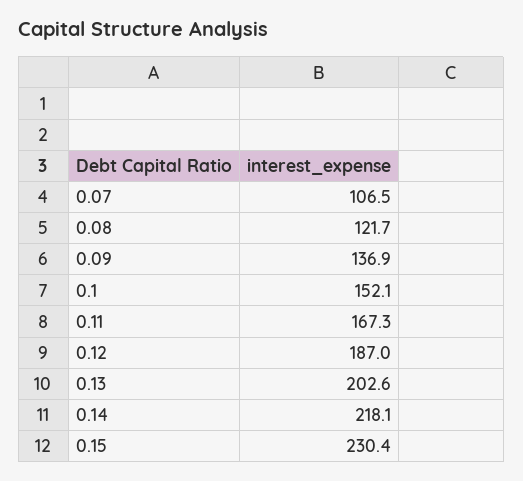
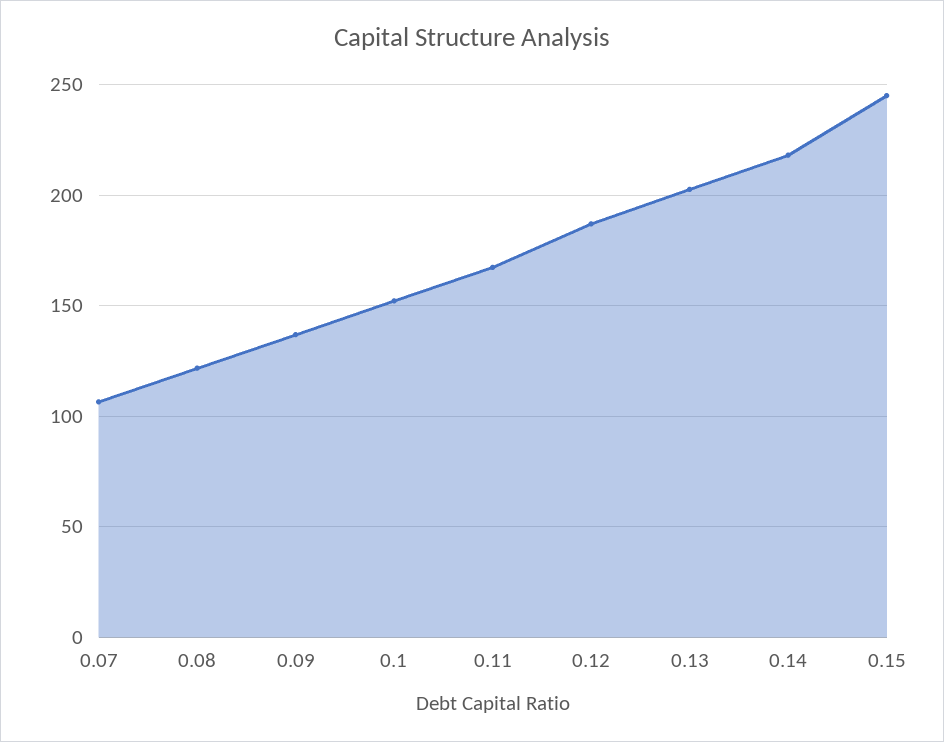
  {
    "0.07": 106.5,
    "0.08": 121.7,
    "0.09": 136.9,
    "0.1": 152.1,
    "0.11": 167.3,
    "0.12": 187,
    "0.13": 202.6,
    "0.14": 218.1,
-   "0.15": 230.4
+   "0.15": 245
  }

